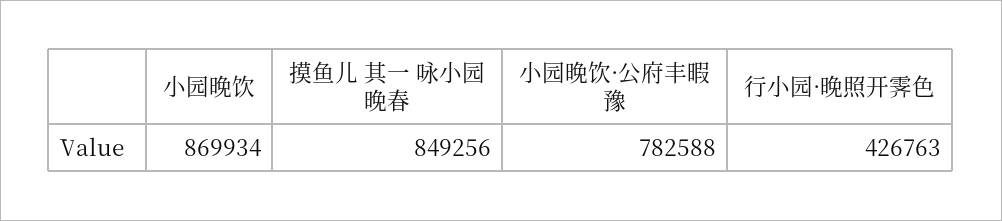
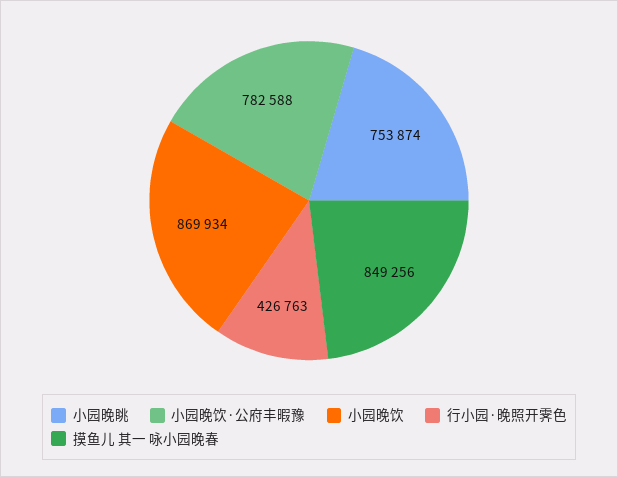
  {
    "小园晚饮": 869934,
    "摸鱼儿 其一 咏小园晚春": 849256,
    "小园晚饮·公府丰暇豫": 782588,
-   "行小园·晚照开霁色": 426763
+   "行小园·晚照开霁色": 426763,
+   "小园晚眺": 753874
  }

